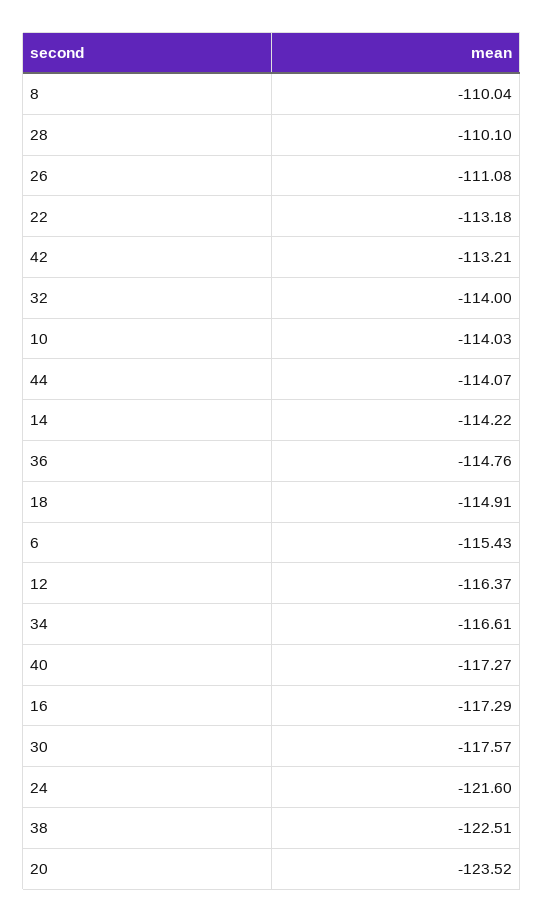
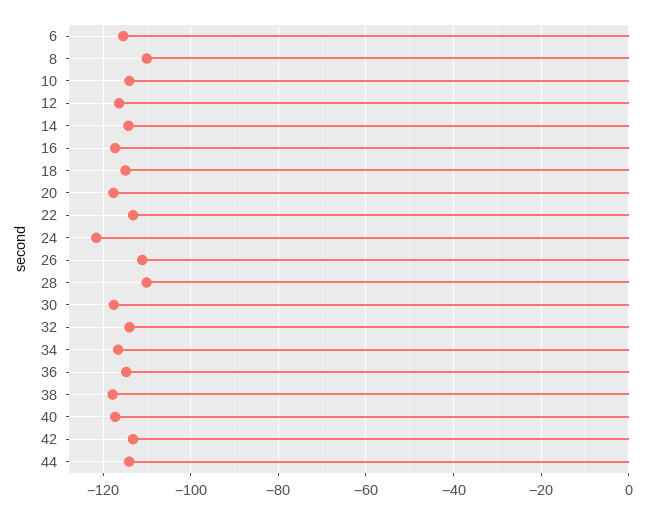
  {
    "8": -110.04,
    "28": -110.1,
    "26": -111.08,
    "22": -113.18,
    "42": -113.21,
    "32": -114,
    "10": -114.03,
    "44": -114.07,
    "14": -114.22,
    "36": -114.76,
    "18": -114.91,
    "6": -115.43,
    "12": -116.37,
    "34": -116.61,
    "40": -117.27,
    "16": -117.29,
    "30": -117.57,
    "24": -121.6,
-   "38": -122.51,
+   "38": -118,
-   "20": -123.52
+   "20": -118
  }

